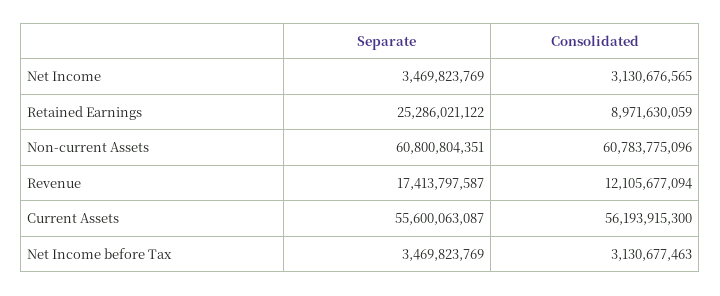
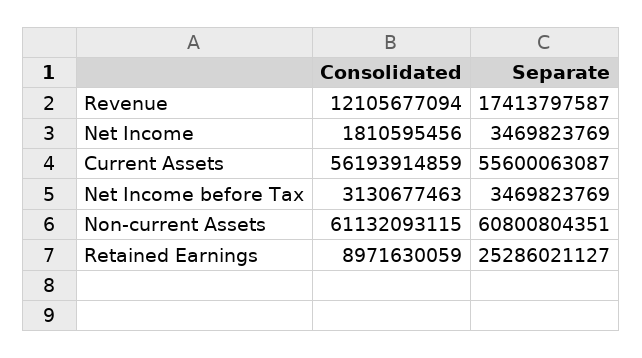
  {
    "Separate": {
      "Net Income": 3469823769,
-     "Retained Earnings": 25286021122,
+     "Retained Earnings": 25286021127,
      "Non-current Assets": 60800804351,
      "Revenue": 17413797587,
      "Current Assets": 55600063087,
      "Net Income before Tax": 3469823769
    },
    "Consolidated": {
-     "Net Income": 3130676565,
+     "Net Income": 1810595456,
      "Retained Earnings": 8971630059,
-     "Non-current Assets": 60783775096,
+     "Non-current Assets": 61132093115,
      "Revenue": 12105677094,
-     "Current Assets": 56193915300,
+     "Current Assets": 56193914859,
      "Net Income before Tax": 3130677463
    }
  }

